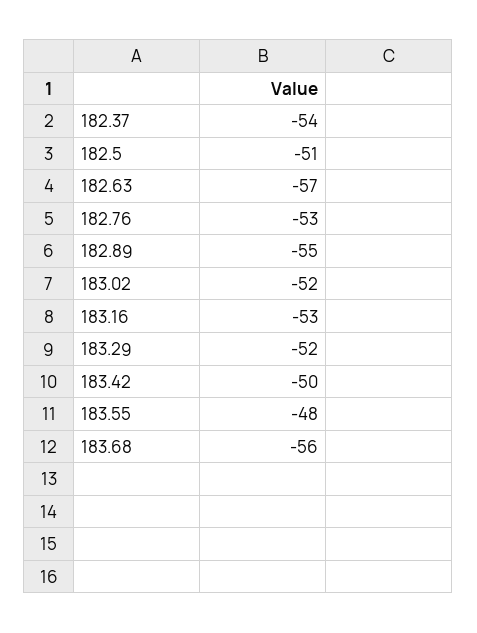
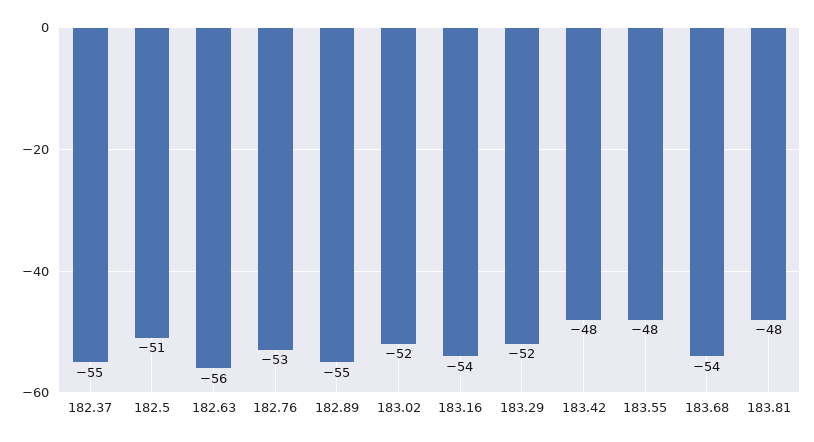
  {
-   "182.37": -54,
+   "182.37": -55,
    "182.5": -51,
-   "182.63": -57,
+   "182.63": -56,
    "182.76": -53,
    "182.89": -55,
    "183.02": -52,
-   "183.16": -53,
+   "183.16": -54,
    "183.29": -52,
-   "183.42": -50,
+   "183.42": -48,
    "183.55": -48,
-   "183.68": -56
+   "183.68": -54,
+   "183.81": -48
  }

